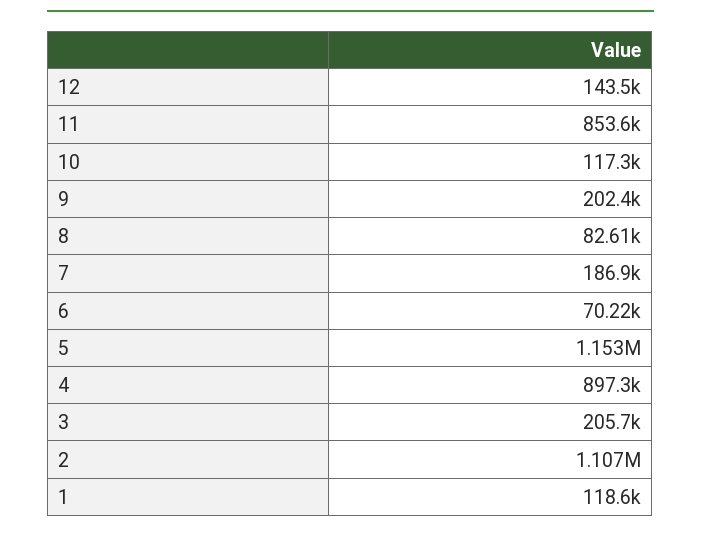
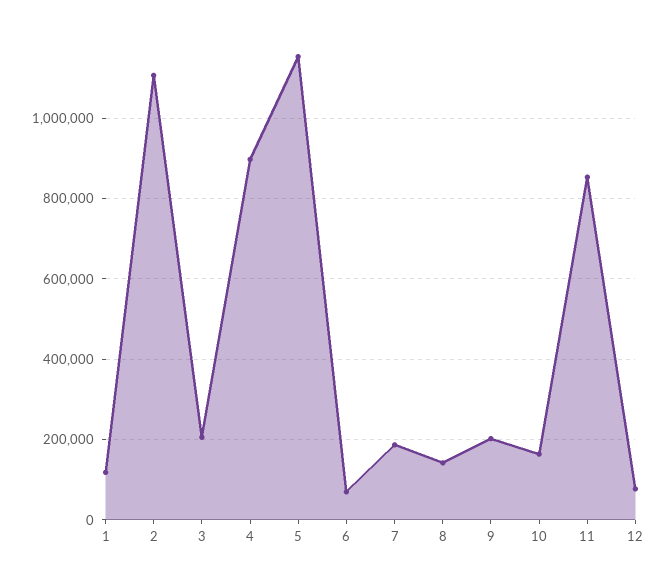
  {
-   "12": 143500,
+   "12": 80000,
    "11": 853600,
-   "10": 117300,
+   "10": 160000,
    "9": 202400,
-   "8": 82610,
+   "8": 140000,
    "7": 186900,
    "6": 70220,
    "5": 1153000,
    "4": 897300,
    "3": 205700,
    "2": 1107000,
    "1": 118600
  }

